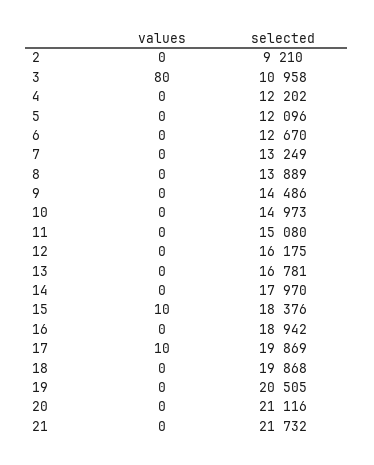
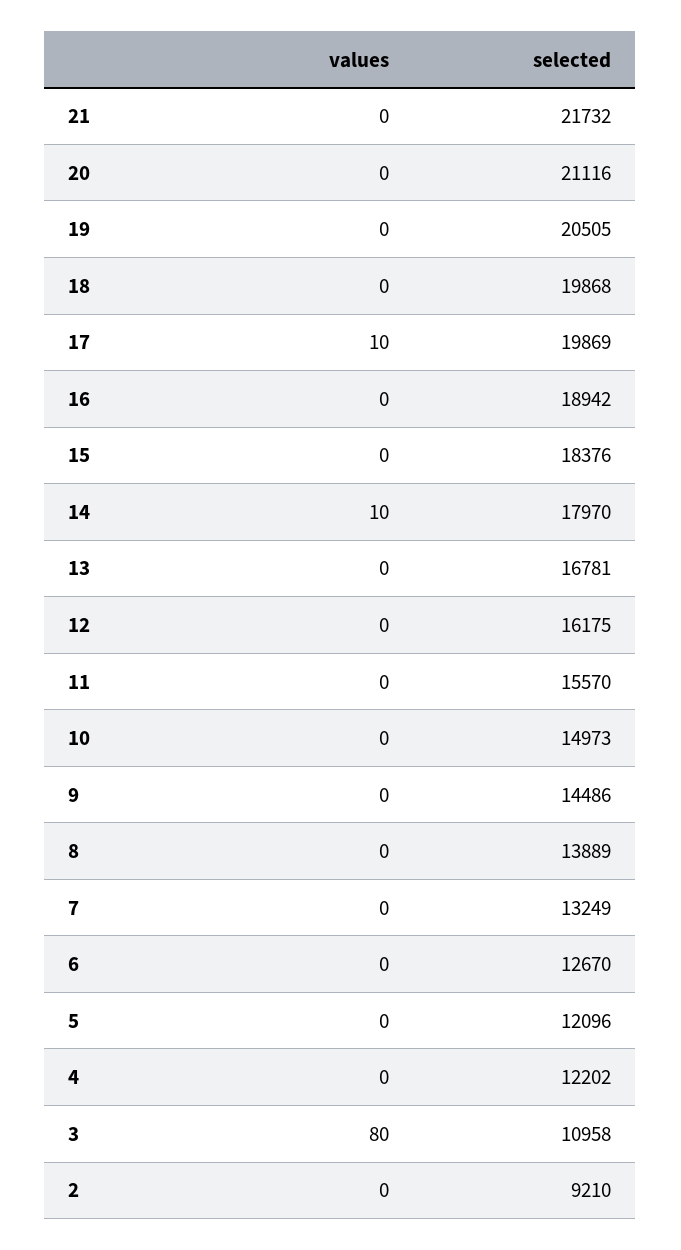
  {
    "values": {
      "2": 0,
      "3": 80,
      "4": 0,
      "5": 0,
      "6": 0,
      "7": 0,
      "8": 0,
      "9": 0,
      "10": 0,
      "11": 0,
      "12": 0,
      "13": 0,
-     "14": 0,
+     "14": 10,
-     "15": 10,
+     "15": 0,
      "16": 0,
      "17": 10,
      "18": 0,
      "19": 0,
      "20": 0,
      "21": 0
    },
    "selected": {
      "2": 9210,
      "3": 10958,
      "4": 12202,
      "5": 12096,
      "6": 12670,
      "7": 13249,
      "8": 13889,
      "9": 14486,
      "10": 14973,
-     "11": 15080,
+     "11": 15570,
      "12": 16175,
      "13": 16781,
      "14": 17970,
      "15": 18376,
      "16": 18942,
      "17": 19869,
      "18": 19868,
      "19": 20505,
      "20": 21116,
      "21": 21732
    }
  }

